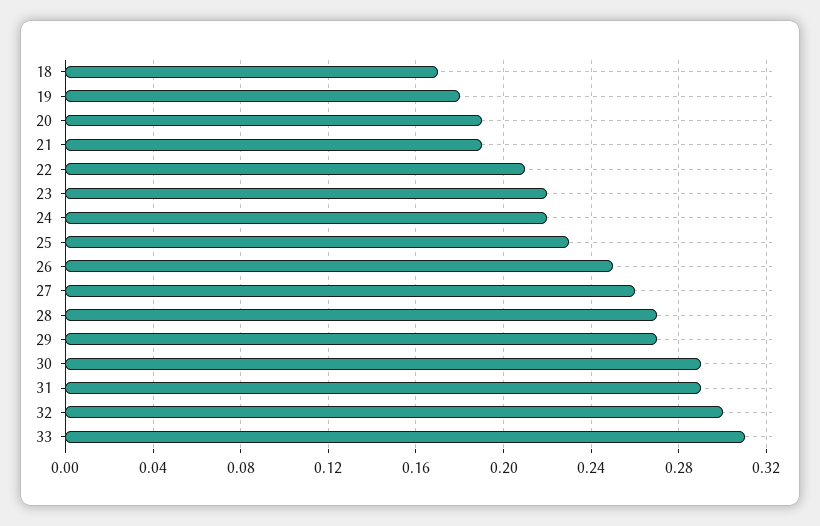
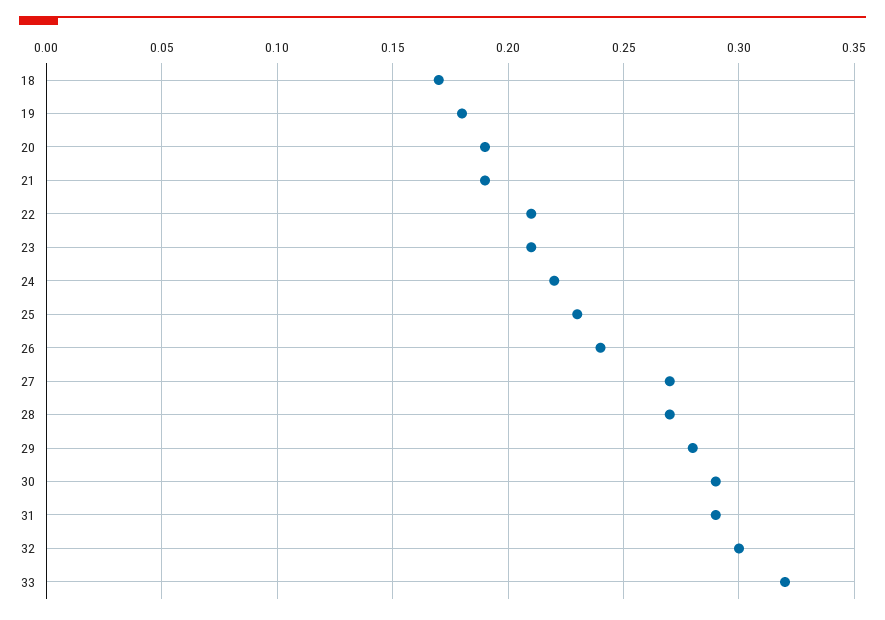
  {
    "18": 0.17,
    "19": 0.18,
    "20": 0.19,
    "21": 0.19,
    "22": 0.21,
-   "23": 0.22,
+   "23": 0.21,
    "24": 0.22,
    "25": 0.23,
-   "26": 0.25,
+   "26": 0.24,
-   "27": 0.26,
+   "27": 0.27,
    "28": 0.27,
-   "29": 0.27,
+   "29": 0.28,
    "30": 0.29,
    "31": 0.29,
    "32": 0.3,
-   "33": 0.31
+   "33": 0.32
  }

